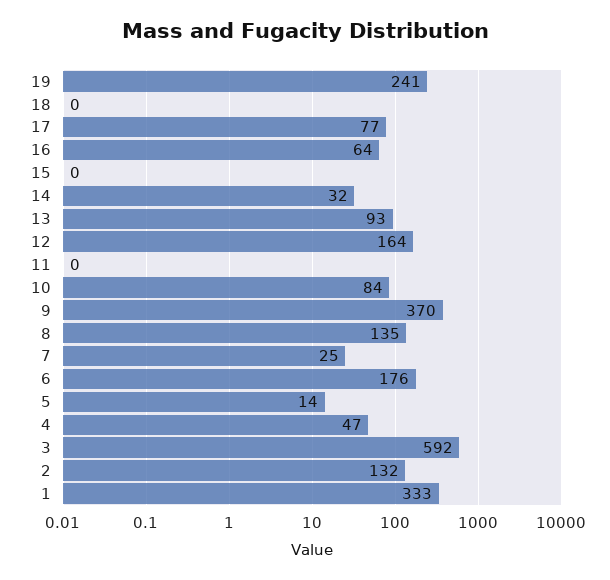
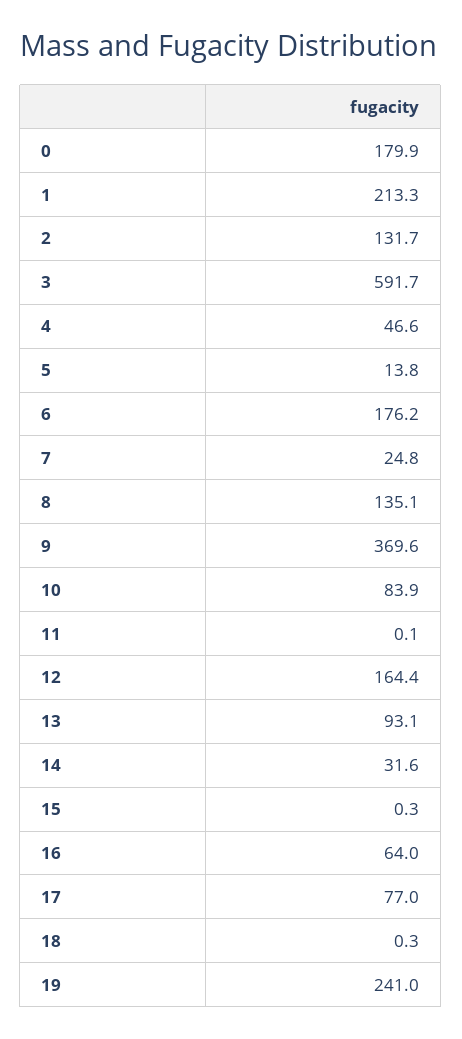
  {
    "19": 241,
    "18": 0.3,
    "17": 77,
    "16": 64,
    "15": 0.3,
    "14": 31.6,
    "13": 93.1,
    "12": 164.4,
    "11": 0.1,
    "10": 83.9,
    "9": 369.6,
    "8": 135.1,
    "7": 24.8,
    "6": 176.2,
    "5": 13.8,
    "4": 46.6,
    "3": 591.7,
    "2": 131.7,
-   "1": 333
+   "1": 213.3,
+   "0": 179.9
  }

